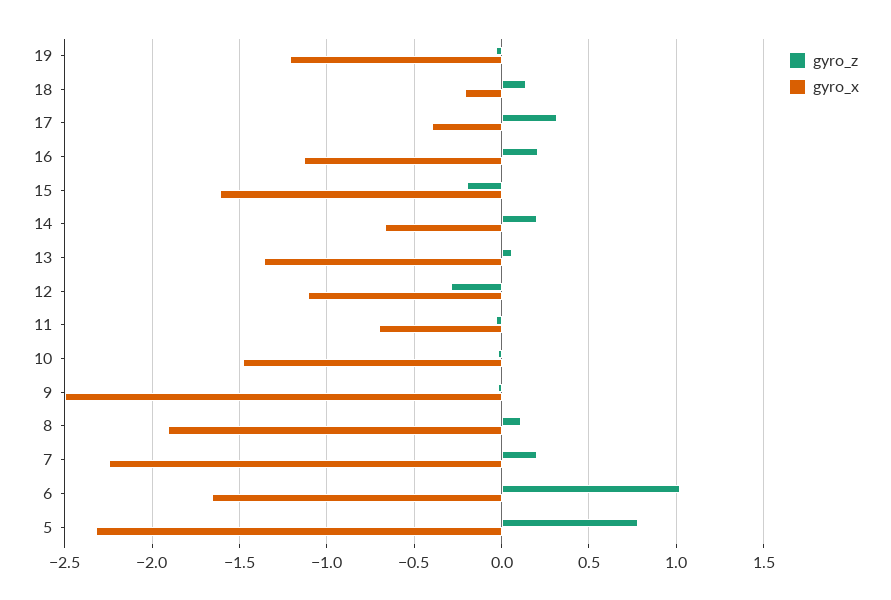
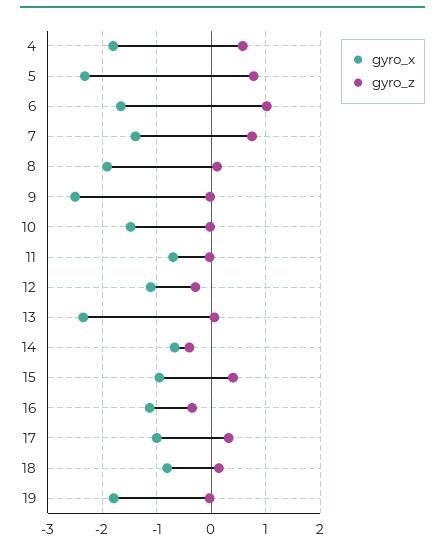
  {
    "gyro_z": {
      "19": -0.05,
      "18": 0.15,
      "17": 0.3,
-     "16": 0.2,
+     "16": -0.4,
-     "15": -0.2,
+     "15": 0.4,
-     "14": 0.2,
+     "14": -0.4,
      "13": 0.05,
      "12": -0.3,
      "11": -0.05,
      "10": 0,
      "9": 0,
      "8": 0.1,
-     "7": 0.2,
+     "7": 0.8,
      "6": 1,
-     "5": 0.8
+     "5": 0.8,
+     "4": 0.6
    },
    "gyro_x": {
-     "19": -1.2,
+     "19": -1.8,
-     "18": -0.2,
+     "18": -0.8,
-     "17": -0.4,
+     "17": -1,
      "16": -1.15,
-     "15": -1.6,
+     "15": -1,
      "14": -0.65,
-     "13": -1.35,
+     "13": -2.4,
      "12": -1.1,
      "11": -0.7,
      "10": -1.5,
      "9": -2.5,
      "8": -1.9,
-     "7": -2.25,
+     "7": -1.4,
      "6": -1.65,
-     "5": -2.3
+     "5": -2.3,
+     "4": -1.8
    }
  }

